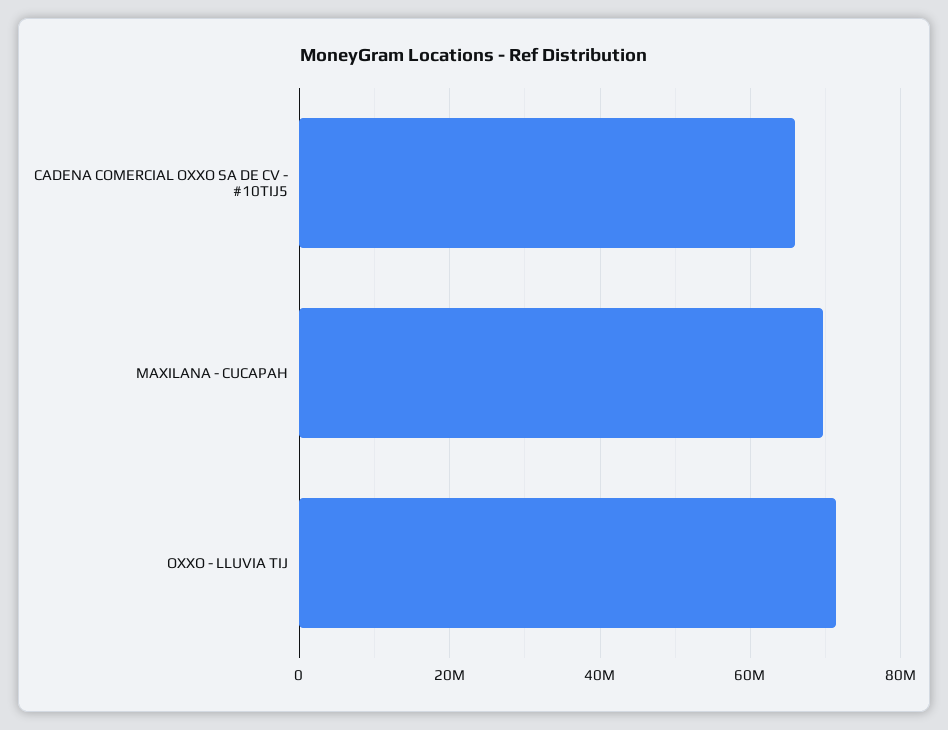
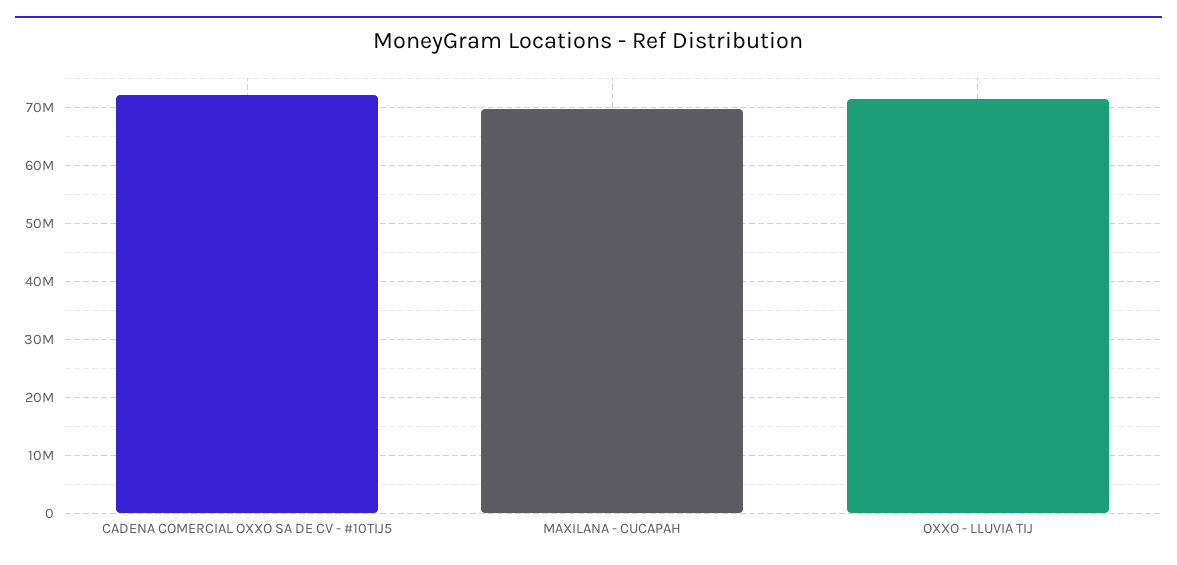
  {
-   "CADENA COMERCIAL OXXO SA DE CV - #10TIJ5": 66000000,
+   "CADENA COMERCIAL OXXO SA DE CV - #10TIJ5": 72000000,
    "MAXILANA - CUCAPAH": 70000000,
    "OXXO - LLUVIA TIJ": 72000000
  }

